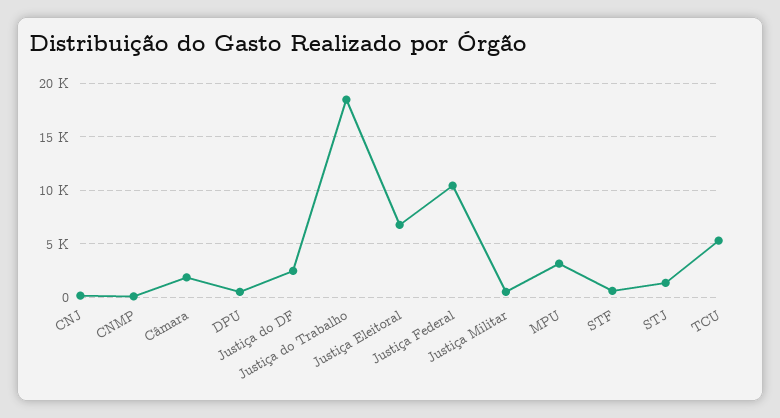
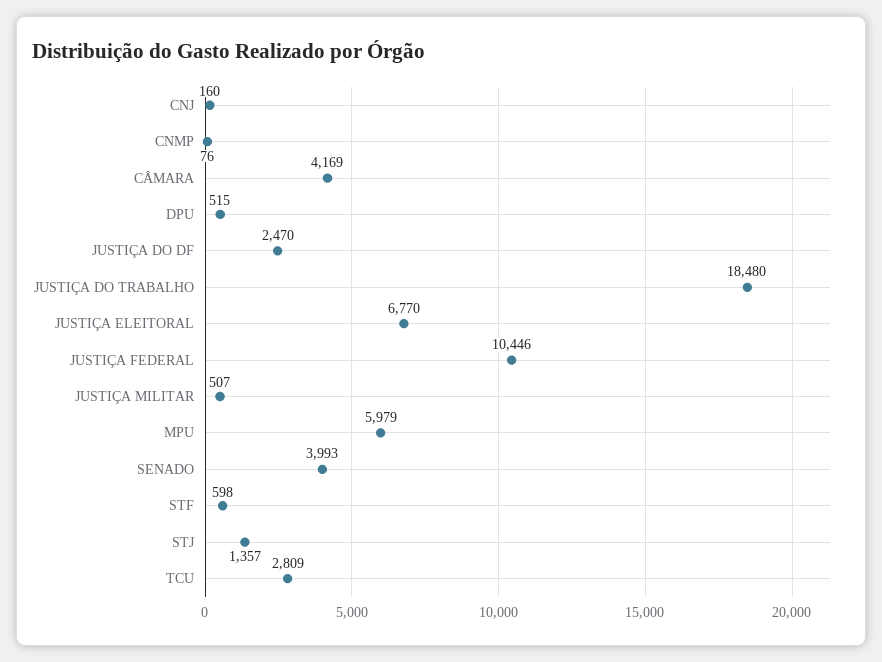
  {
    "CNJ": 160,
    "CNMP": 76,
-   "Câmara": 2000,
+   "Câmara": 4169,
    "DPU": 515,
    "Justiça do DF": 2470,
    "Justiça do Trabalho": 18480,
    "Justiça Eleitoral": 6770,
    "Justiça Federal": 10446,
    "Justiça Militar": 507,
-   "MPU": 3000,
+   "MPU": 5979,
    "STF": 598,
    "STJ": 1357,
-   "TCU": 5000
+   "TCU": 2809,
+   "SENADO": 3993
  }

